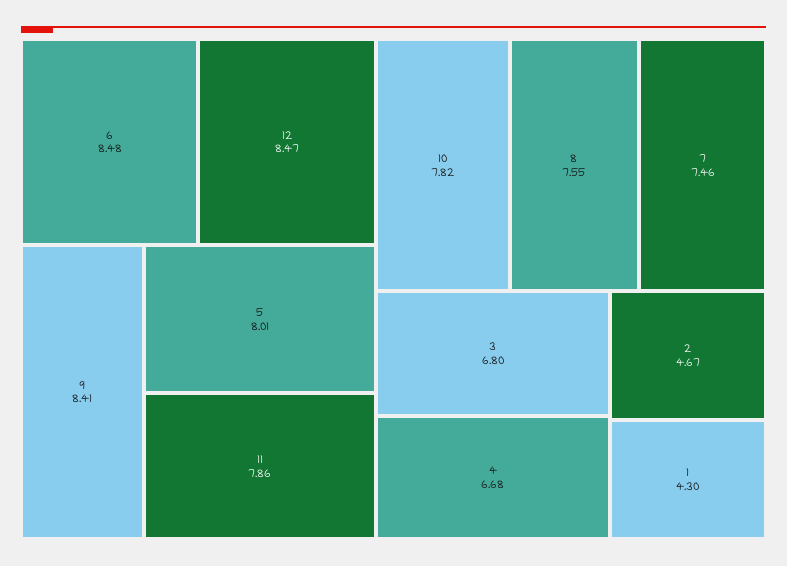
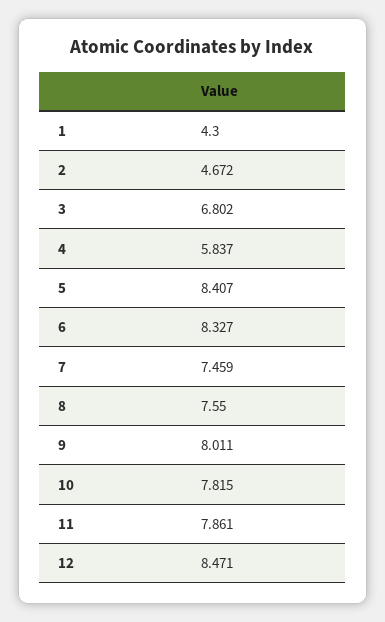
  {
-   "6": 8.48,
+   "6": 8.327,
    "12": 8.471,
-   "9": 8.41,
+   "9": 8.011,
-   "5": 8.01,
+   "5": 8.407,
    "11": 7.861,
    "10": 7.815,
    "8": 7.55,
    "7": 7.459,
    "3": 6.802,
-   "4": 6.68,
+   "4": 5.837,
    "2": 4.672,
    "1": 4.3
  }

